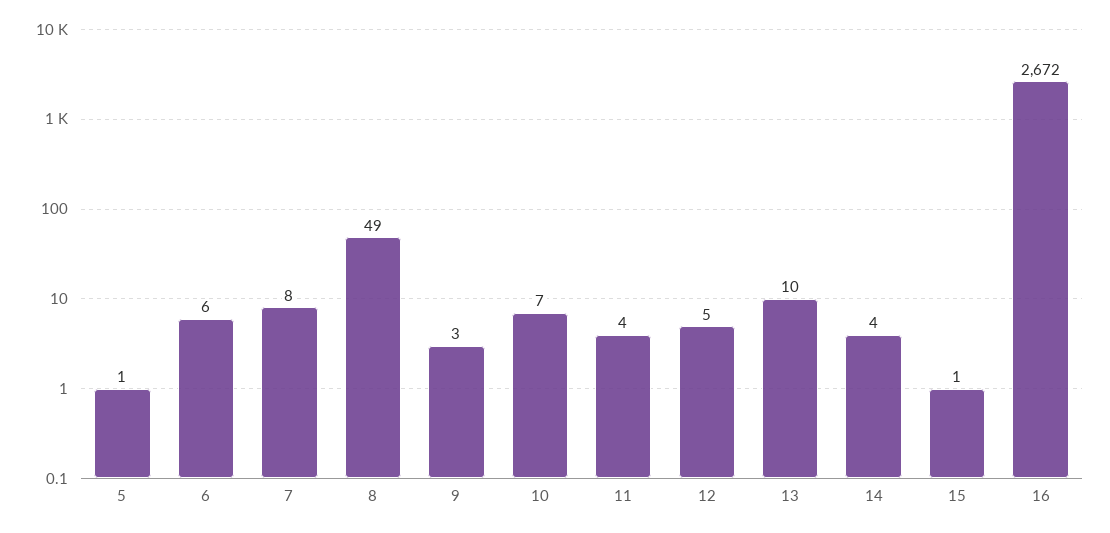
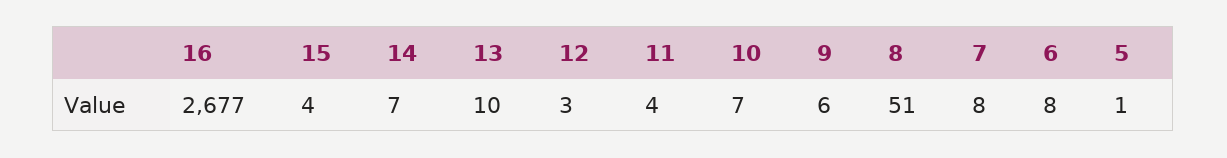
  {
    "5": 1,
-   "6": 6,
+   "6": 8,
    "7": 8,
-   "8": 49,
+   "8": 51,
-   "9": 3,
+   "9": 6,
    "10": 7,
    "11": 4,
-   "12": 5,
+   "12": 3,
    "13": 10,
-   "14": 4,
+   "14": 7,
-   "15": 1,
+   "15": 4,
-   "16": 2672
+   "16": 2677
  }

